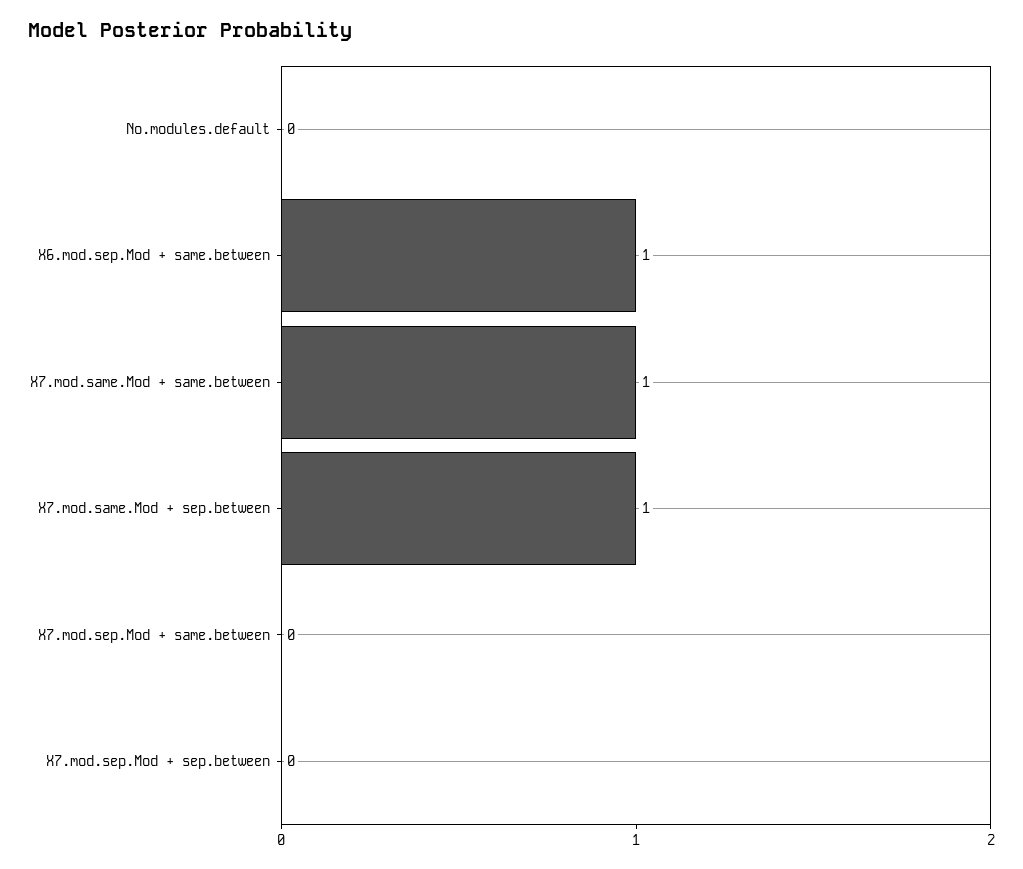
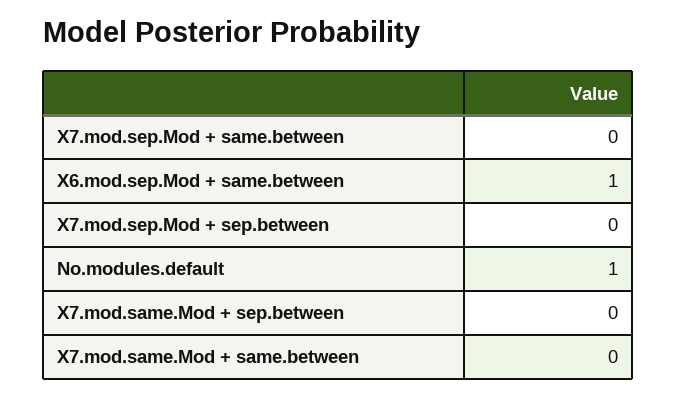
  {
-   "No.modules.default": 0,
+   "No.modules.default": 1,
    "X6.mod.sep.Mod + same.between": 1,
-   "X7.mod.same.Mod + same.between": 1,
+   "X7.mod.same.Mod + same.between": 0,
-   "X7.mod.same.Mod + sep.between": 1,
+   "X7.mod.same.Mod + sep.between": 0,
    "X7.mod.sep.Mod + same.between": 0,
    "X7.mod.sep.Mod + sep.between": 0
  }

